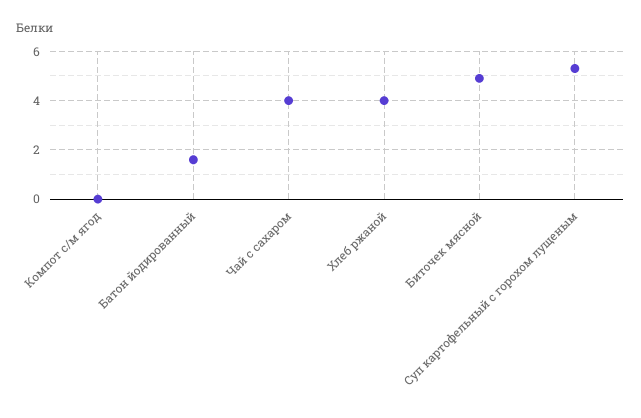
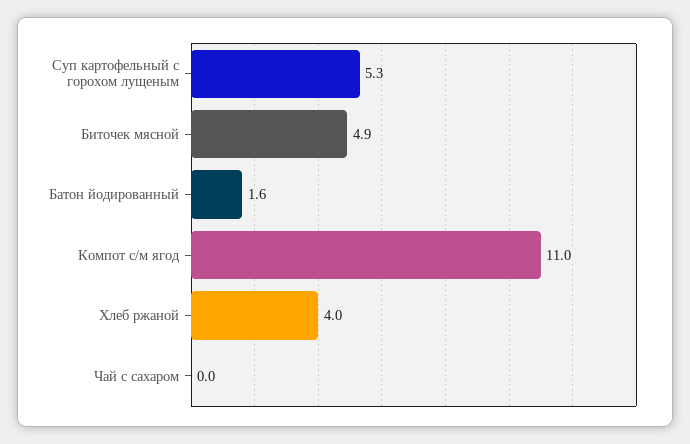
  {
-   "Компот с/м ягод": 0,
+   "Компот с/м ягод": 11,
    "Батон йодированный": 1.6,
-   "Чай с сахаром": 4,
+   "Чай с сахаром": 0,
    "Хлеб ржаной": 4,
    "Биточек мясной": 4.9,
    "Суп картофельный с горохом лущеным": 5.3
  }

